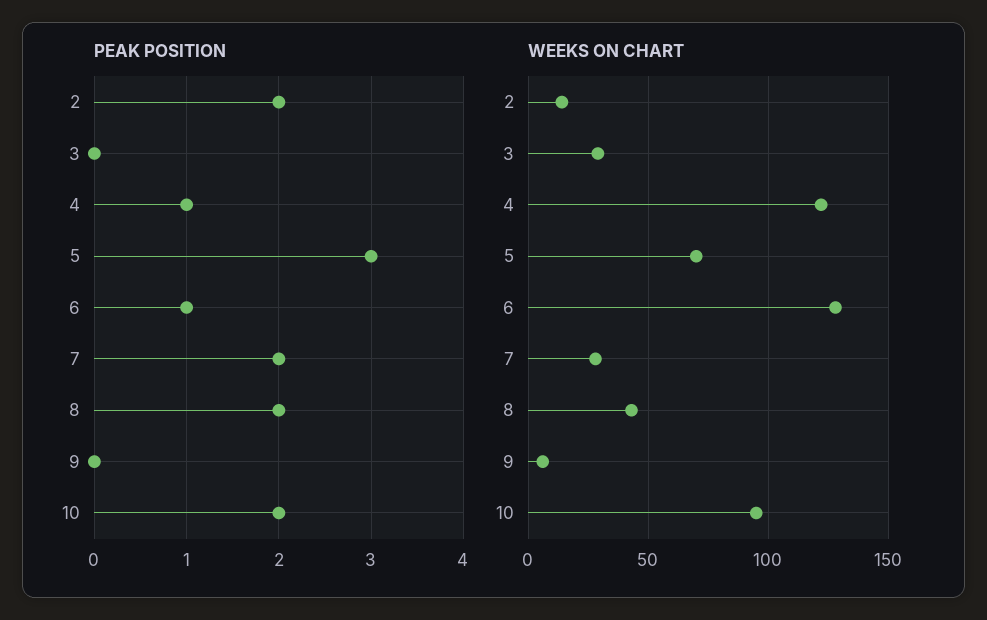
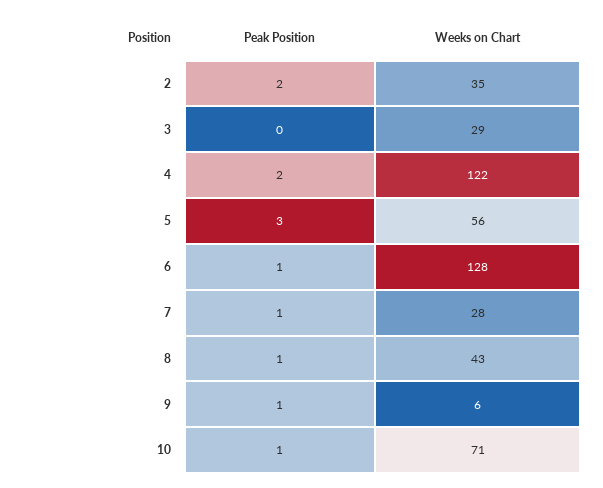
  {
    "PEAK POSITION": {
      "2": 2,
      "3": 0,
-     "4": 1,
+     "4": 2,
      "5": 3,
      "6": 1,
-     "7": 2,
+     "7": 1,
-     "8": 2,
+     "8": 1,
-     "9": 0,
+     "9": 1,
-     "10": 2
+     "10": 1
    },
    "WEEKS ON CHART": {
-     "2": 15,
+     "2": 35,
      "3": 29,
      "4": 122,
-     "5": 70,
+     "5": 56,
      "6": 128,
      "7": 28,
      "8": 43,
      "9": 6,
-     "10": 95
+     "10": 71
    }
  }

